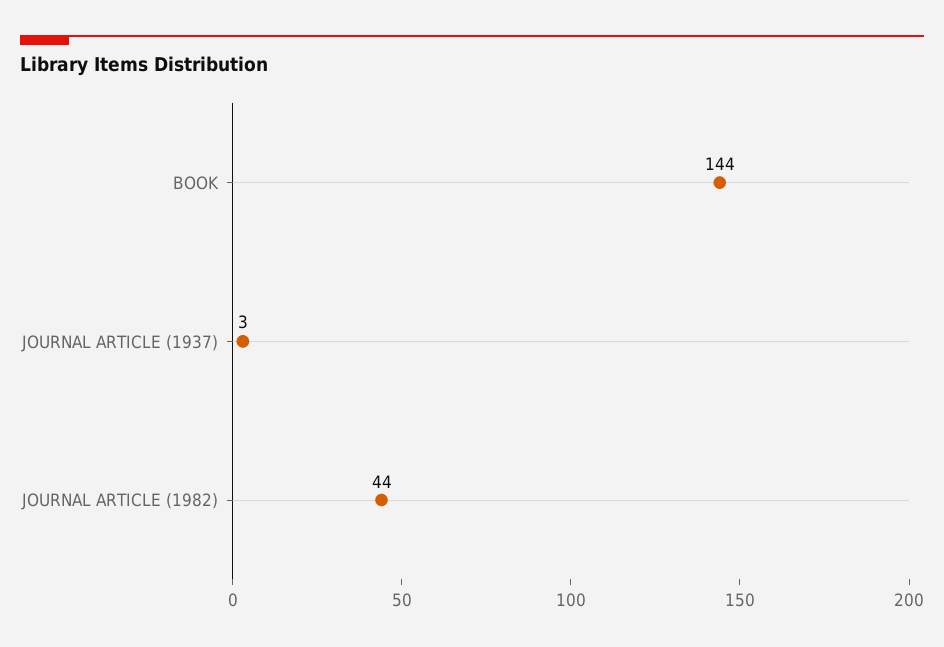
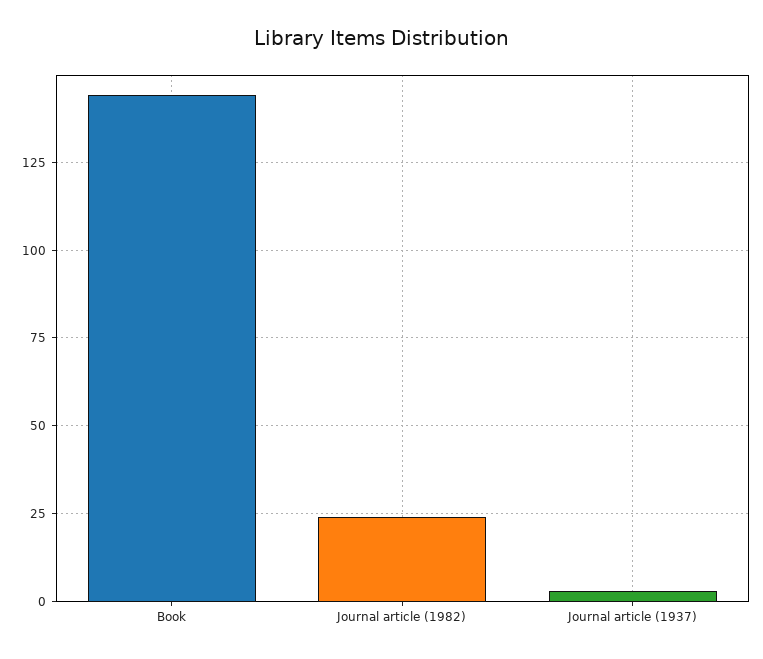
  {
    "BOOK": 144,
    "JOURNAL ARTICLE (1937)": 3,
-   "JOURNAL ARTICLE (1982)": 44
+   "JOURNAL ARTICLE (1982)": 25
  }

